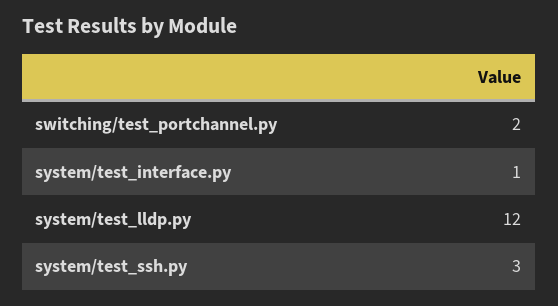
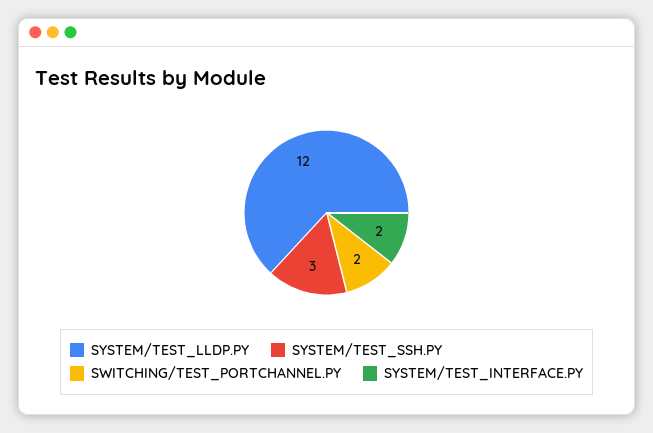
  {
    "switching/test_portchannel.py": 2,
-   "system/test_interface.py": 1,
+   "system/test_interface.py": 2,
    "system/test_lldp.py": 12,
    "system/test_ssh.py": 3
  }

